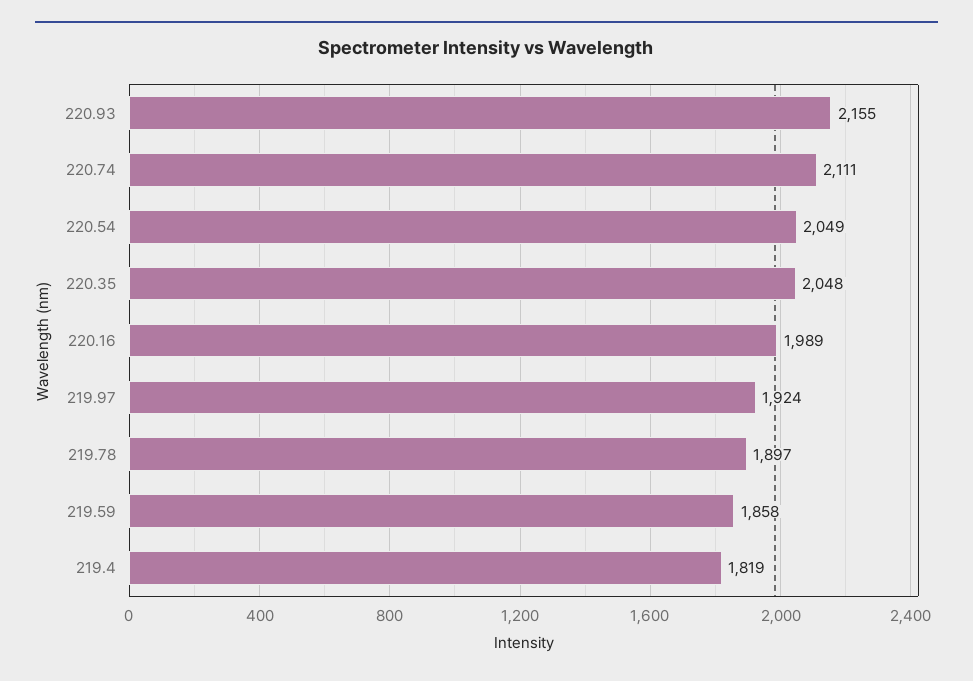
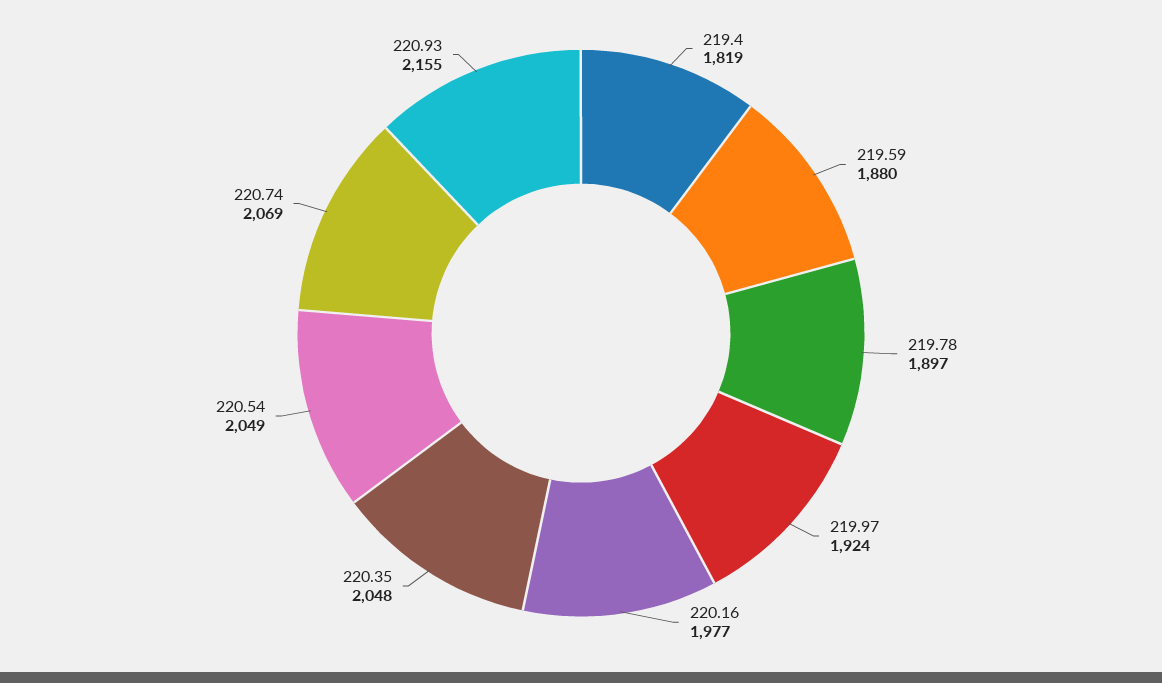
  {
    "220.93": 2155,
-   "220.74": 2111,
+   "220.74": 2069,
    "220.54": 2049,
    "220.35": 2048,
-   "220.16": 1989,
+   "220.16": 1977,
    "219.97": 1924,
    "219.78": 1897,
-   "219.59": 1858,
+   "219.59": 1880,
    "219.4": 1819
  }

